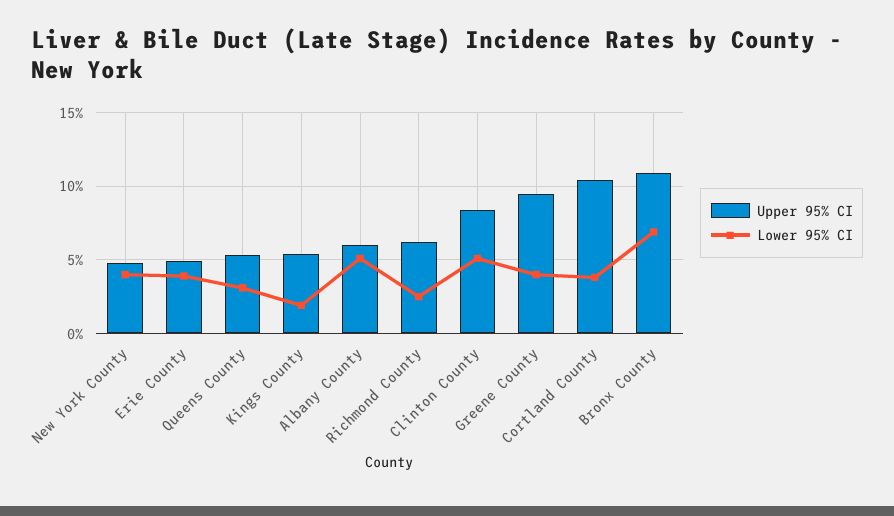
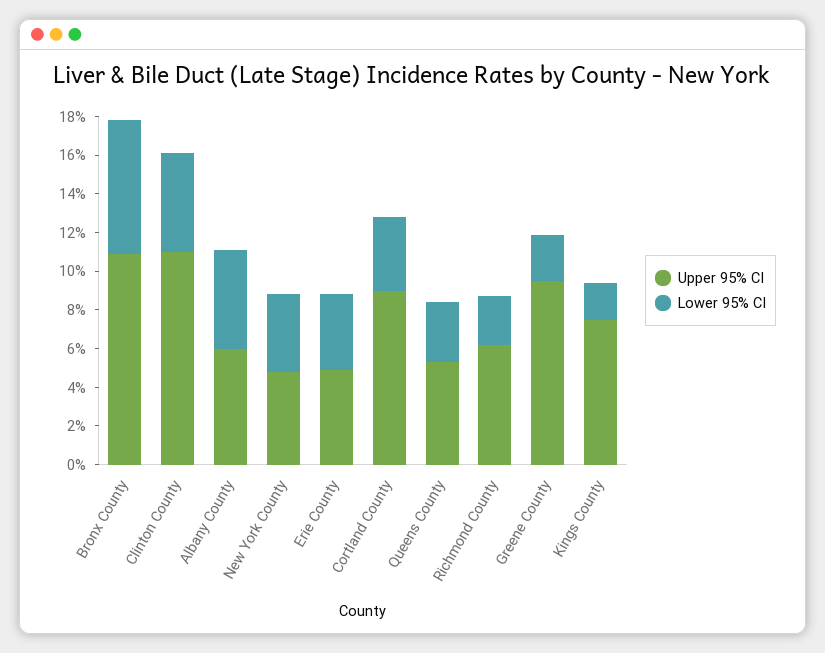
  {
    "Upper 95% CI": {
      "New York County": 5,
      "Erie County": 5,
      "Queens County": 5.5,
-     "Kings County": 5.5,
+     "Kings County": 7.5,
      "Albany County": 6,
      "Richmond County": 6,
-     "Clinton County": 8.5,
+     "Clinton County": 11,
      "Greene County": 9.5,
-     "Cortland County": 10.5,
+     "Cortland County": 9,
      "Bronx County": 11
    },
    "Lower 95% CI": {
      "New York County": 4,
      "Erie County": 4,
      "Queens County": 3,
      "Kings County": 2,
      "Albany County": 5,
      "Richmond County": 2.5,
      "Clinton County": 5,
-     "Greene County": 4,
+     "Greene County": 2.5,
      "Cortland County": 4,
      "Bronx County": 7
    }
  }

